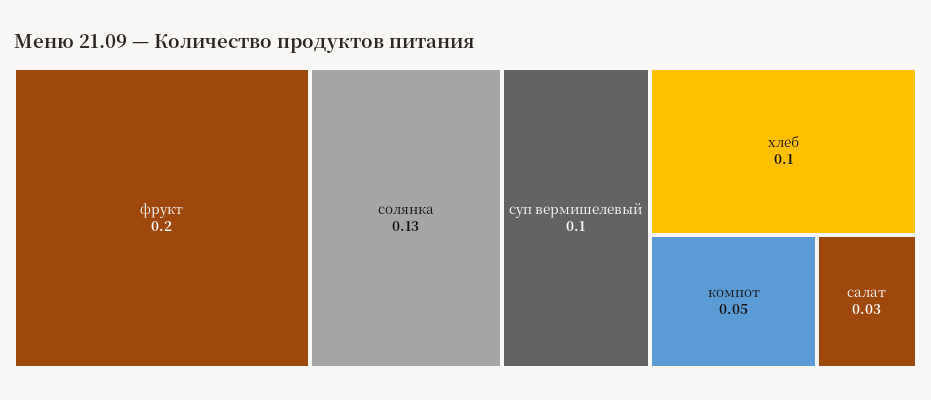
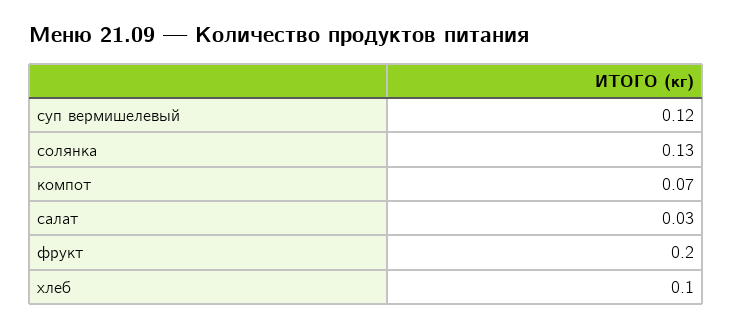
  {
    "фрукт": 0.2,
    "солянка": 0.13,
-   "суп вермишелевый": 0.1,
+   "суп вермишелевый": 0.12,
    "хлеб": 0.1,
-   "компот": 0.05,
+   "компот": 0.07,
    "салат": 0.03
  }

